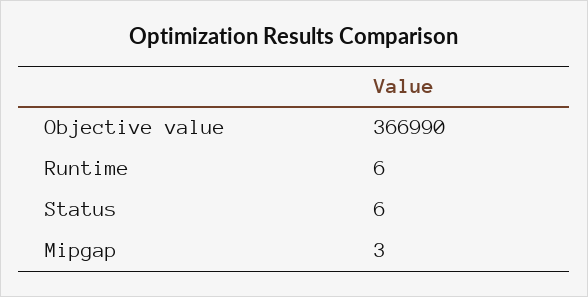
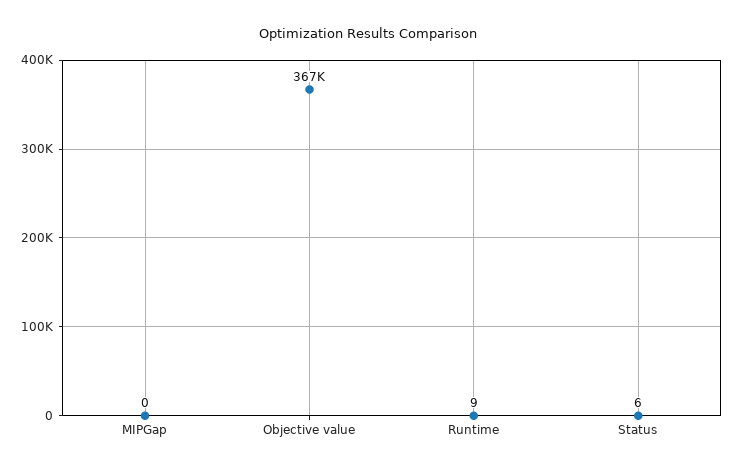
  {
    "Objective value": 366990,
-   "Runtime": 6,
+   "Runtime": 9,
    "Status": 6,
-   "Mipgap": 3
+   "Mipgap": 0
  }

